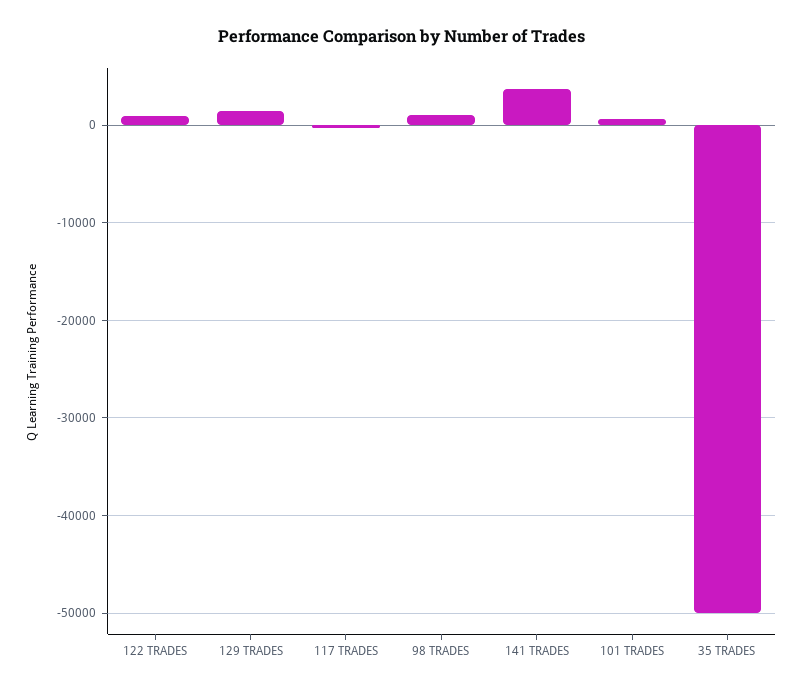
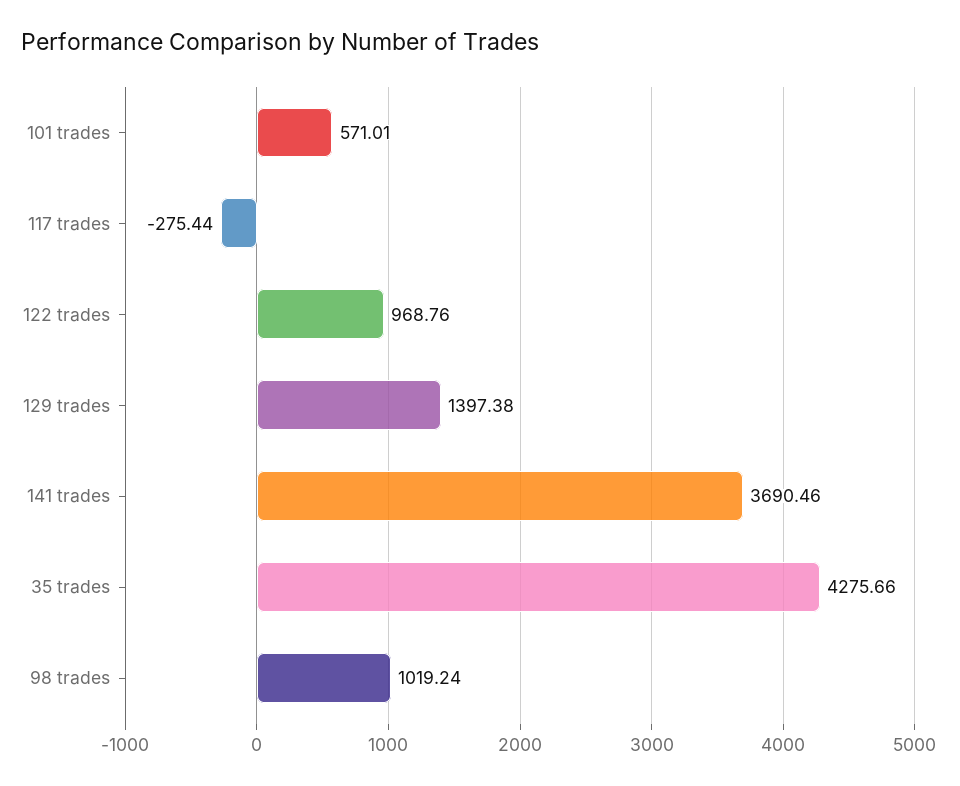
  {
    "122 TRADES": 968.76,
    "129 TRADES": 1397.38,
    "117 TRADES": -275.44,
    "98 TRADES": 1019.24,
    "141 TRADES": 3690.46,
    "101 TRADES": 571.01,
-   "35 TRADES": -50000
+   "35 TRADES": 4275.66
  }

